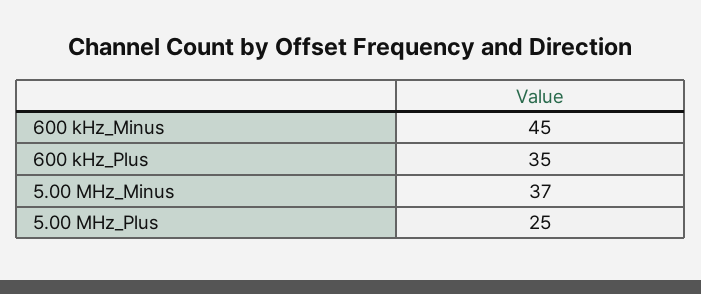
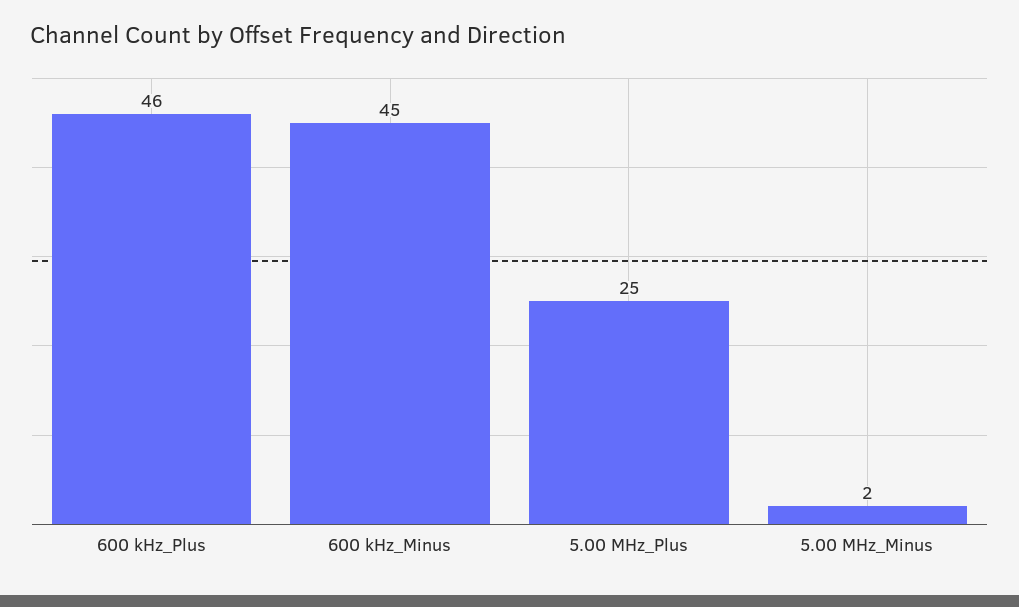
  {
    "600 kHz_Minus": 45,
-   "600 kHz_Plus": 35,
+   "600 kHz_Plus": 46,
-   "5.00 MHz_Minus": 37,
+   "5.00 MHz_Minus": 2,
    "5.00 MHz_Plus": 25
  }

